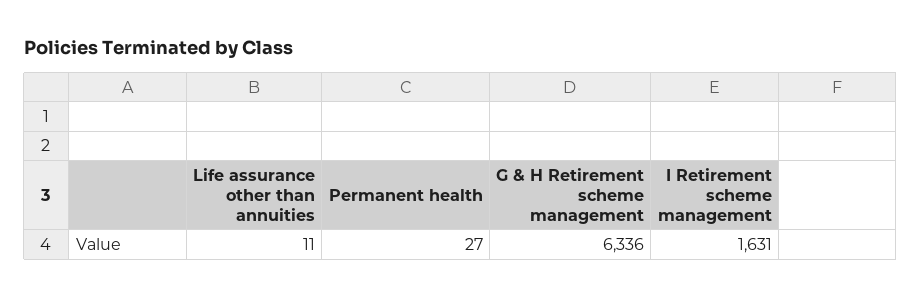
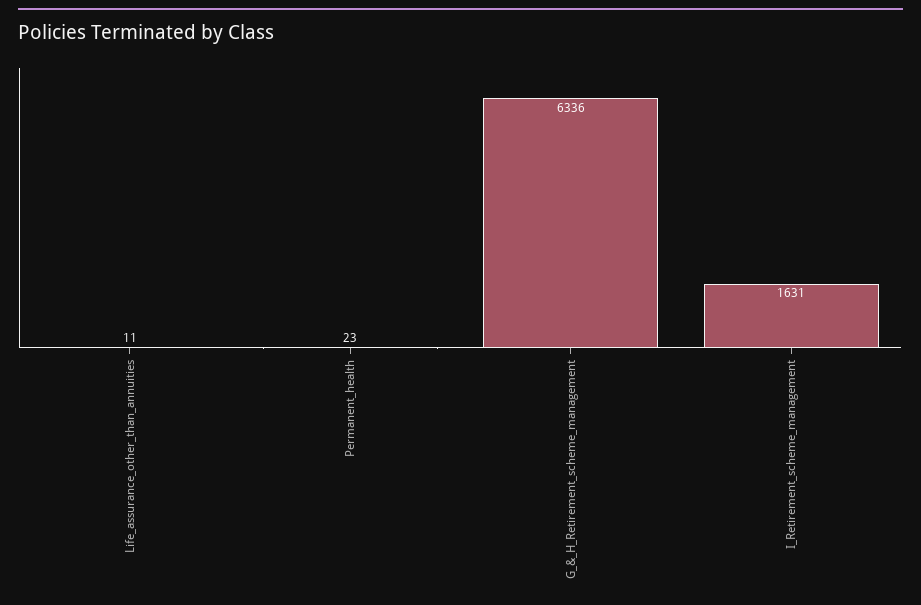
  {
    "Life assurance other than annuities": 11,
-   "Permanent health": 27,
+   "Permanent health": 23,
    "G & H Retirement scheme management": 6336,
    "I Retirement scheme management": 1631
  }

